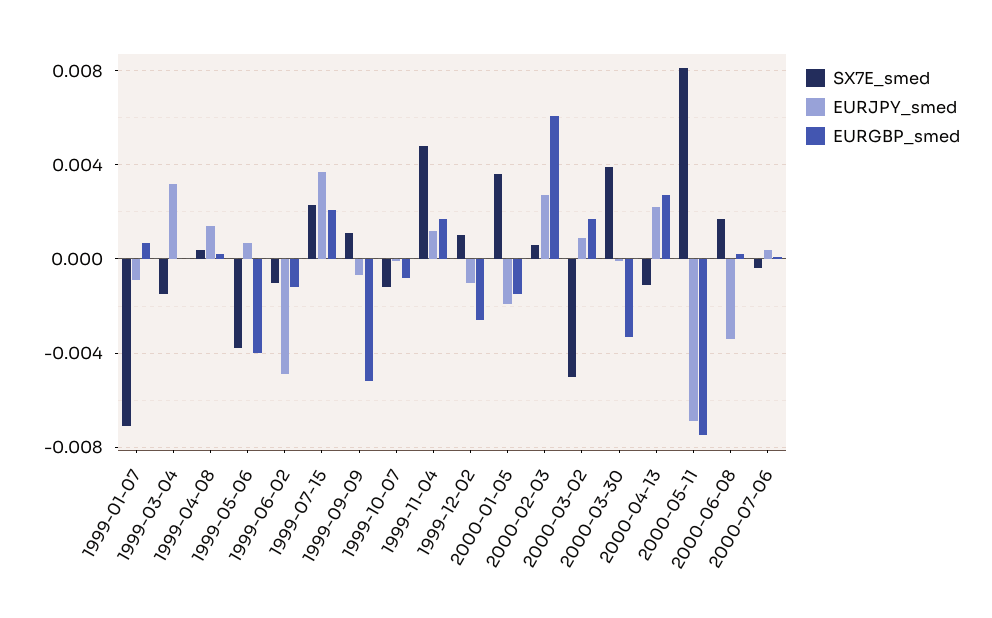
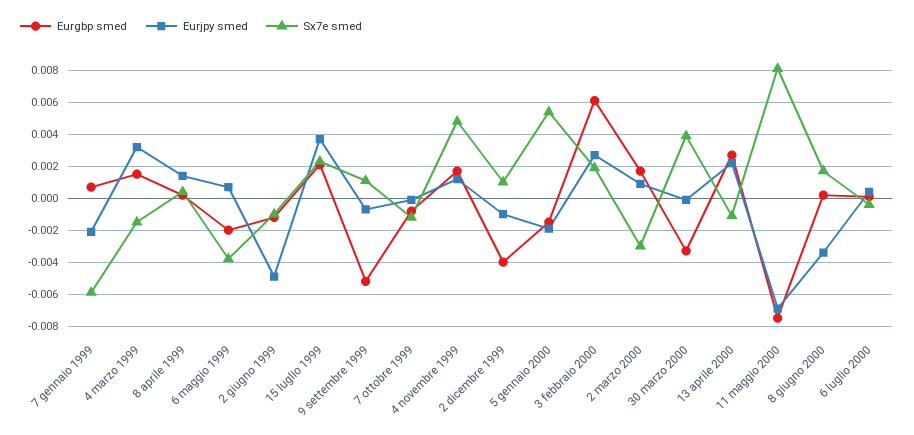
  {
    "SX7E_smed": {
-     "1999-01-07": -0.007,
+     "1999-01-07": -0.006,
      "1999-03-04": -0.0015,
      "1999-04-08": 0.0005,
      "1999-05-06": -0.004,
      "1999-06-02": -0.001,
      "1999-07-15": 0.0025,
      "1999-09-09": 0.001,
      "1999-10-07": -0.001,
      "1999-11-04": 0.005,
      "1999-12-02": 0.001,
-     "2000-01-05": 0.0035,
+     "2000-01-05": 0.0055,
-     "2000-02-03": 0.0005,
+     "2000-02-03": 0.002,
-     "2000-03-02": -0.005,
+     "2000-03-02": -0.003,
      "2000-03-30": 0.004,
      "2000-04-13": -0.001,
      "2000-05-11": 0.008,
      "2000-06-08": 0.0015,
      "2000-07-06": -0.0005
    },
    "EURJPY_smed": {
-     "1999-01-07": -0.001,
+     "1999-01-07": -0.002,
      "1999-03-04": 0.003,
      "1999-04-08": 0.0015,
      "1999-05-06": 0.0005,
      "1999-06-02": -0.005,
      "1999-07-15": 0.0035,
      "1999-09-09": -0.0005,
      "1999-10-07": 0,
      "1999-11-04": 0.001,
      "1999-12-02": -0.001,
      "2000-01-05": -0.002,
      "2000-02-03": 0.0025,
      "2000-03-02": 0.001,
      "2000-03-30": 0,
      "2000-04-13": 0.002,
      "2000-05-11": -0.007,
      "2000-06-08": -0.0035,
      "2000-07-06": 0.0005
    },
    "EURGBP_smed": {
      "1999-01-07": 0.0005,
-     "1999-03-04": 0,
+     "1999-03-04": 0.0015,
      "1999-04-08": 0,
-     "1999-05-06": -0.004,
+     "1999-05-06": -0.002,
      "1999-06-02": -0.001,
      "1999-07-15": 0.002,
      "1999-09-09": -0.005,
      "1999-10-07": -0.001,
      "1999-11-04": 0.0015,
-     "1999-12-02": -0.0025,
+     "1999-12-02": -0.004,
      "2000-01-05": -0.0015,
      "2000-02-03": 0.006,
      "2000-03-02": 0.0015,
      "2000-03-30": -0.0035,
      "2000-04-13": 0.0025,
      "2000-05-11": -0.0075,
      "2000-06-08": 0,
      "2000-07-06": 0
    }
  }

